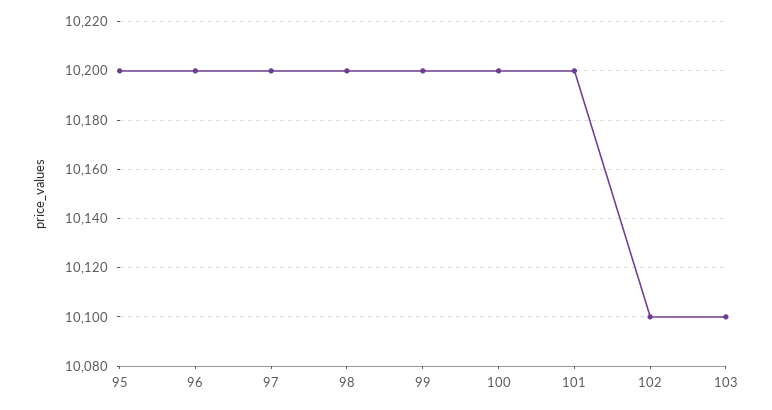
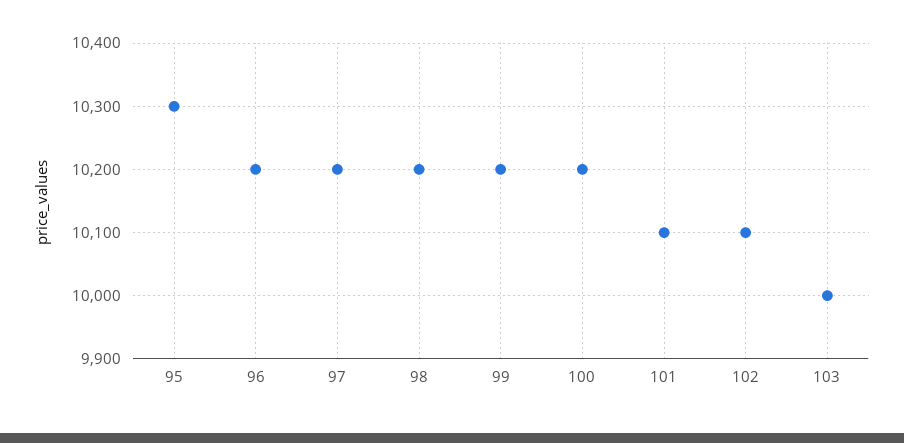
  {
-   "95": 10200,
+   "95": 10300,
    "96": 10200,
    "97": 10200,
    "98": 10200,
    "99": 10200,
    "100": 10200,
-   "101": 10200,
+   "101": 10100,
    "102": 10100,
-   "103": 10100
+   "103": 10000
  }

